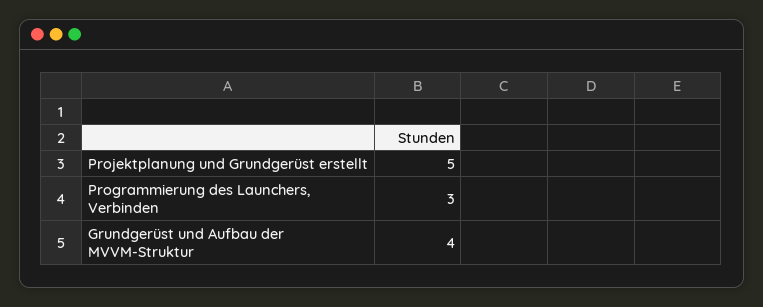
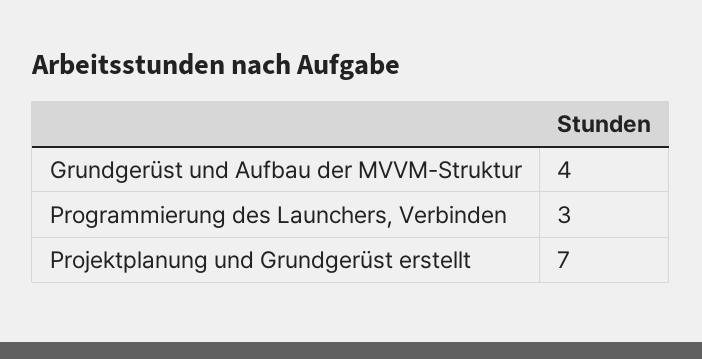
  {
-   "Projektplanung und Grundgerüst erstellt": 5,
+   "Projektplanung und Grundgerüst erstellt": 7,
    "Programmierung des Launchers, Verbinden": 3,
    "Grundgerüst und Aufbau der MVVM-Struktur": 4
  }

